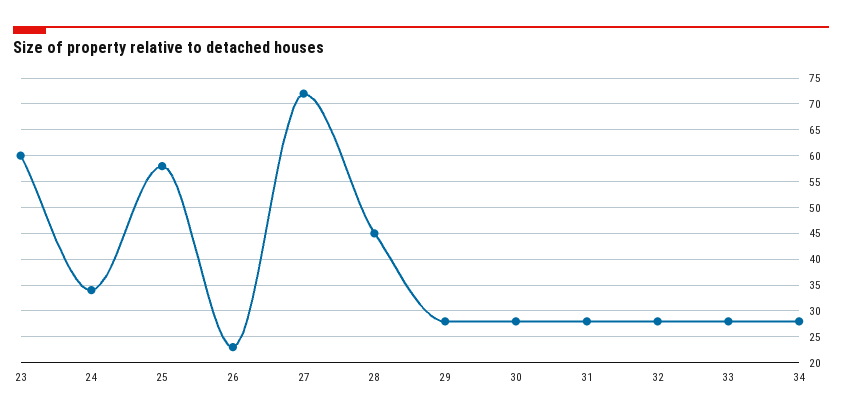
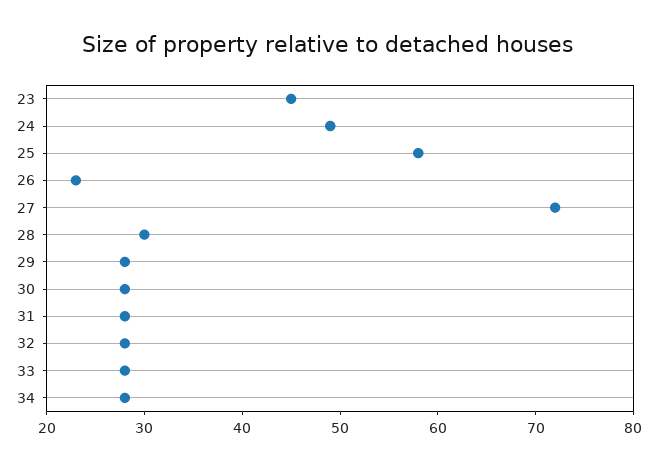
  {
-   "23": 60,
+   "23": 45,
-   "24": 35,
+   "24": 49,
    "25": 58,
    "26": 23,
    "27": 72,
-   "28": 45,
+   "28": 30,
    "29": 28,
    "30": 28,
    "31": 28,
    "32": 28,
    "33": 28,
    "34": 28
  }

